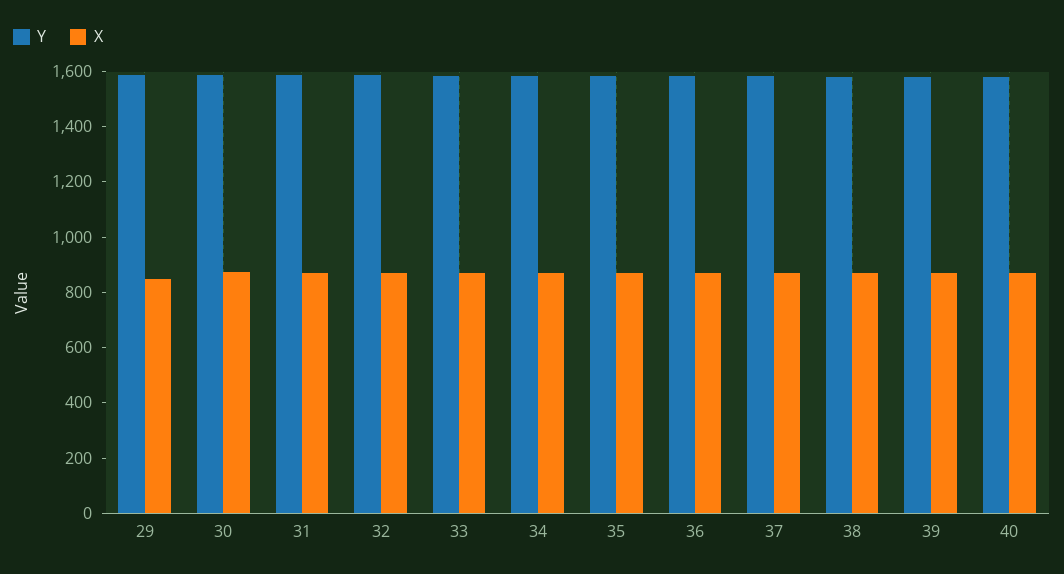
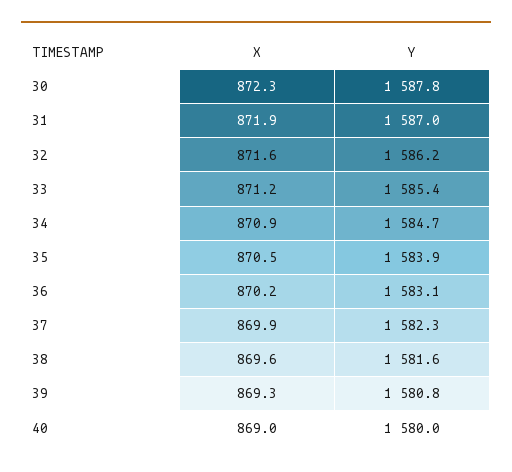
  {
    "Y": {
-     "29": 1600,
      "30": 1587.8,
      "31": 1587,
      "32": 1586.2,
      "33": 1585.4,
      "34": 1584.7,
      "35": 1583.9,
      "36": 1583.1,
      "37": 1582.3,
      "38": 1581.6,
      "39": 1580.8,
      "40": 1580
    },
    "X": {
-     "29": 850,
      "30": 872.3,
      "31": 871.9,
      "32": 871.6,
      "33": 871.2,
      "34": 870.9,
      "35": 870.5,
      "36": 870.2,
      "37": 869.9,
      "38": 869.6,
      "39": 869.3,
      "40": 869
    }
  }

